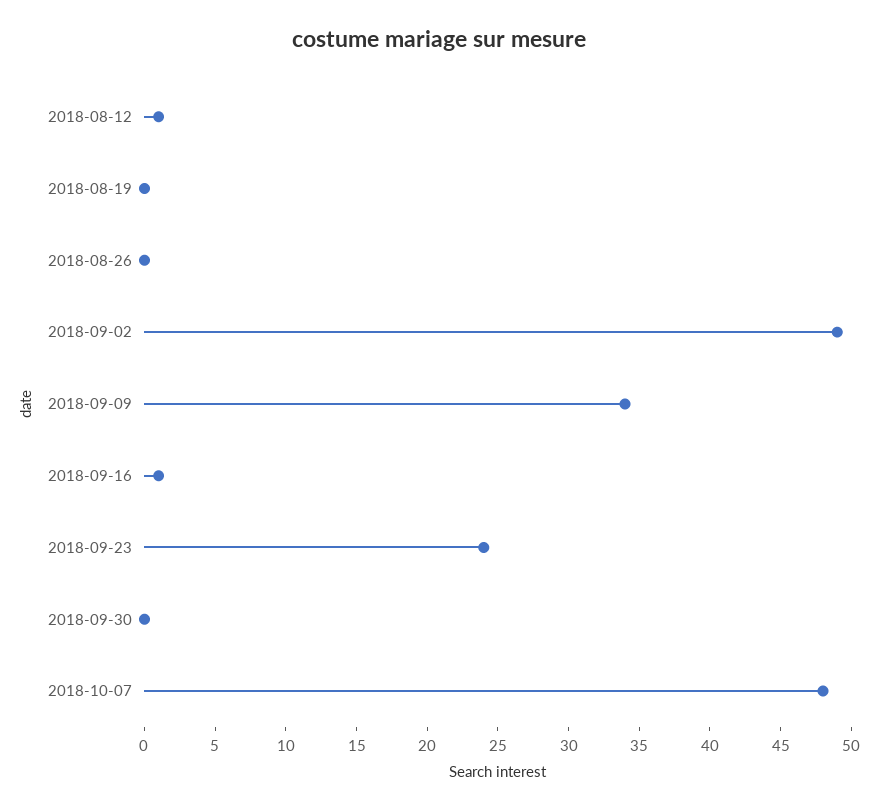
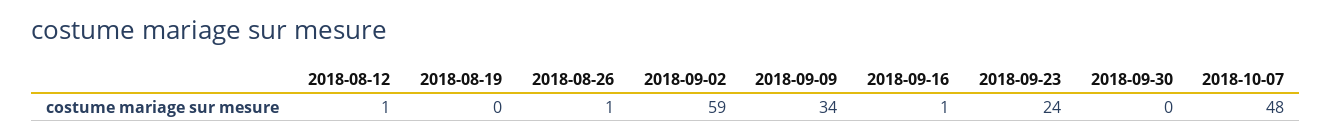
  {
    "2018-08-12": 1,
    "2018-08-19": 0,
-   "2018-08-26": 0,
+   "2018-08-26": 1,
-   "2018-09-02": 49,
+   "2018-09-02": 59,
    "2018-09-09": 34,
    "2018-09-16": 1,
    "2018-09-23": 24,
    "2018-09-30": 0,
    "2018-10-07": 48
  }

